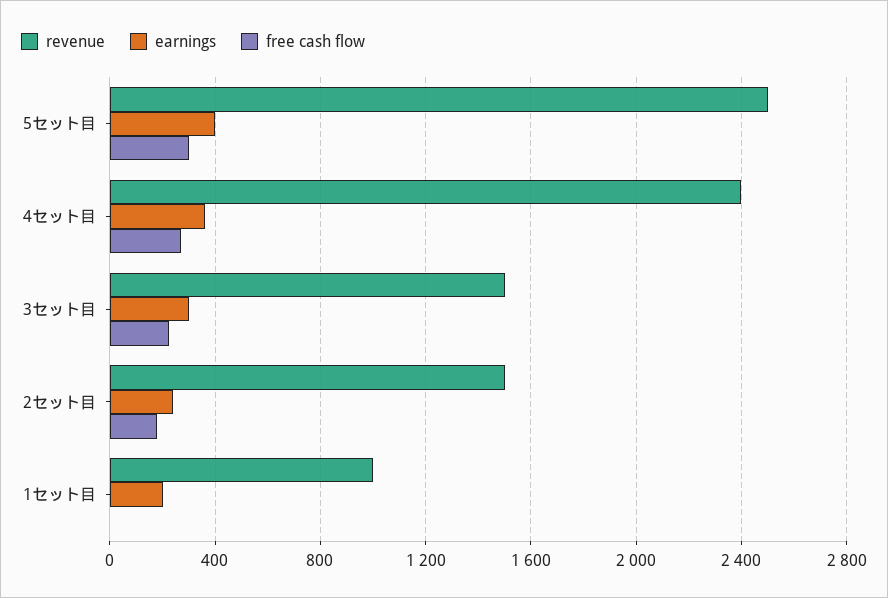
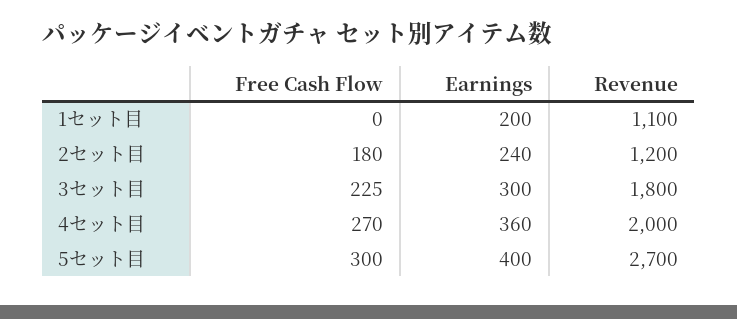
  {
    "revenue": {
-     "5セット目": 2500,
+     "5セット目": 2700,
-     "4セット目": 2400,
+     "4セット目": 2000,
-     "3セット目": 1500,
+     "3セット目": 1800,
-     "2セット目": 1500,
+     "2セット目": 1200,
-     "1セット目": 1000
+     "1セット目": 1100
    },
    "earnings": {
      "5セット目": 400,
      "4セット目": 360,
      "3セット目": 300,
      "2セット目": 240,
      "1セット目": 200
    },
    "free cash flow": {
      "5セット目": 300,
      "4セット目": 270,
      "3セット目": 225,
      "2セット目": 180,
      "1セット目": 0
    }
  }

